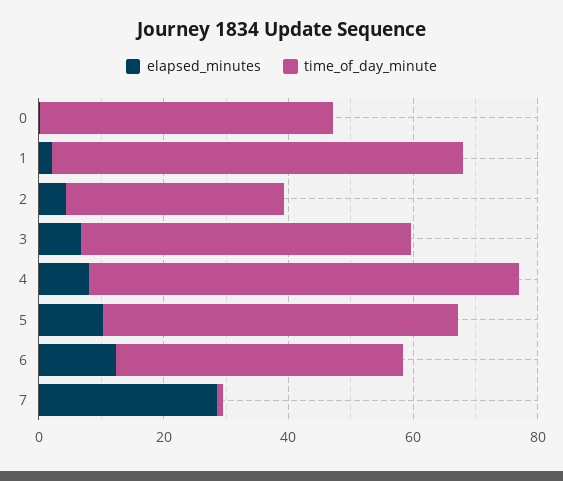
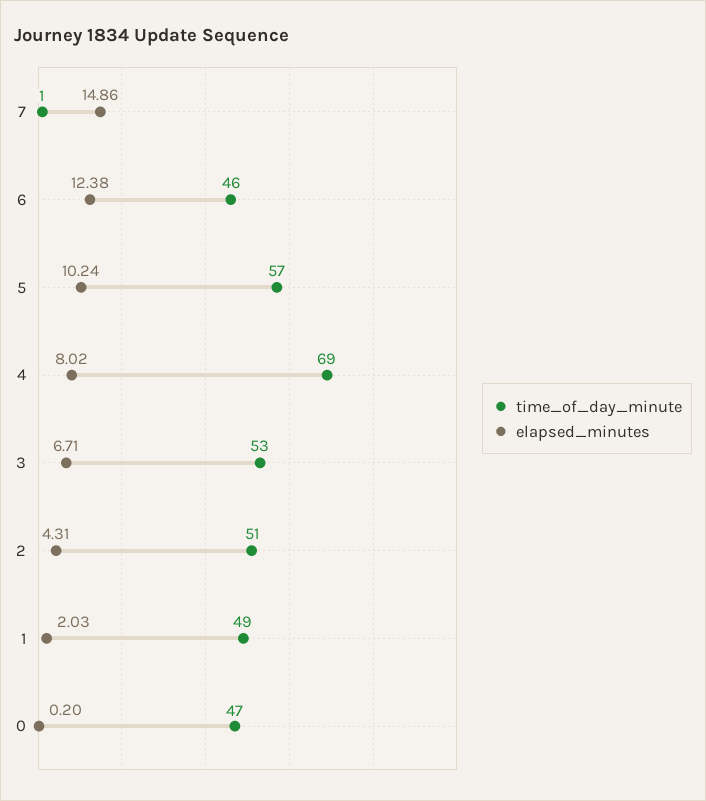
  {
    "elapsed_minutes": {
      "0": 0.2,
      "1": 2.03,
      "2": 4.31,
      "3": 6.71,
      "4": 8.02,
      "5": 10.24,
      "6": 12.38,
-     "7": 30
+     "7": 14.86
    },
    "time_of_day_minute": {
      "0": 47,
-     "1": 65,
+     "1": 49,
-     "2": 35,
+     "2": 51,
      "3": 53,
      "4": 69,
      "5": 57,
      "6": 46,
      "7": 1
    }
  }

